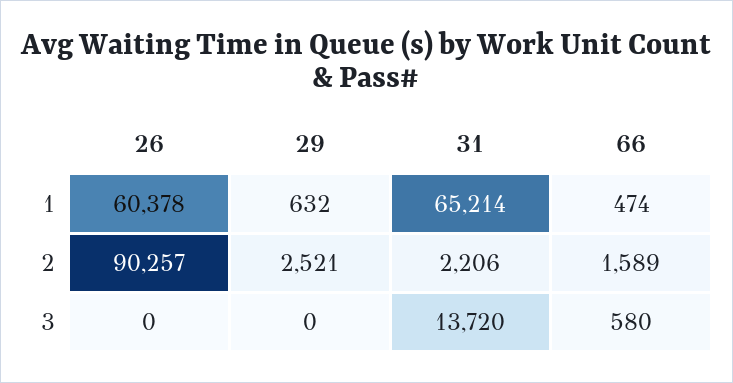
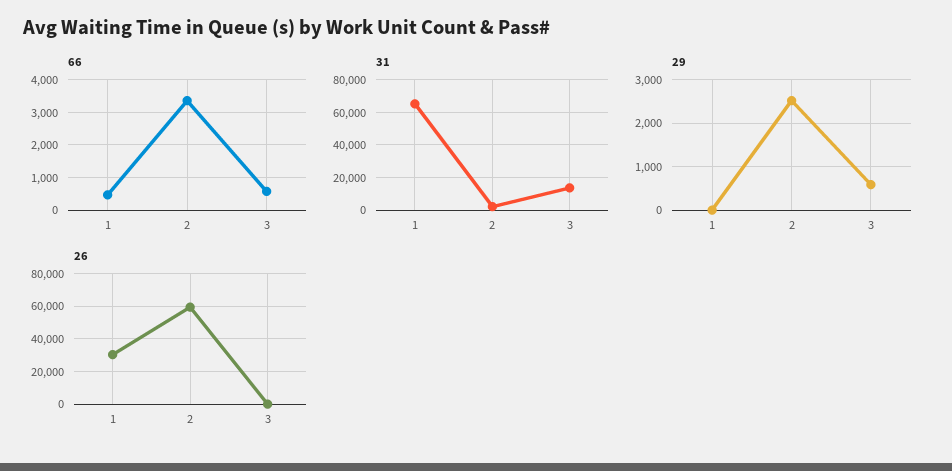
  {
    "26": {
-     "1": 60378,
+     "1": 30000,
-     "2": 90257,
+     "2": 60000,
      "3": 0
    },
    "29": {
-     "1": 632,
+     "1": 0,
      "2": 2521,
-     "3": 0
+     "3": 600
    },
    "31": {
      "1": 65214,
      "2": 2206,
      "3": 13720
    },
    "66": {
      "1": 474,
-     "2": 1589,
+     "2": 3400,
      "3": 580
    }
  }

